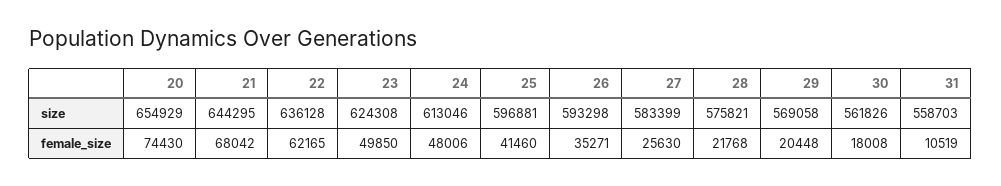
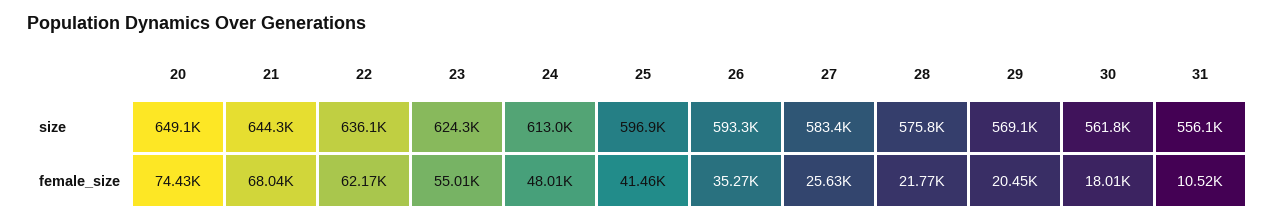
  {
    "20": {
-     "size": 654929,
+     "size": 649100,
      "female_size": 74430
    },
    "21": {
      "size": 644295,
      "female_size": 68042
    },
    "22": {
      "size": 636128,
      "female_size": 62165
    },
    "23": {
      "size": 624308,
-     "female_size": 49850
+     "female_size": 55010
    },
    "24": {
      "size": 613046,
      "female_size": 48006
    },
    "25": {
      "size": 596881,
      "female_size": 41460
    },
    "26": {
      "size": 593298,
      "female_size": 35271
    },
    "27": {
      "size": 583399,
      "female_size": 25630
    },
    "28": {
      "size": 575821,
      "female_size": 21768
    },
    "29": {
      "size": 569058,
      "female_size": 20448
    },
    "30": {
      "size": 561826,
      "female_size": 18008
    },
    "31": {
-     "size": 558703,
+     "size": 556100,
      "female_size": 10519
    }
  }

